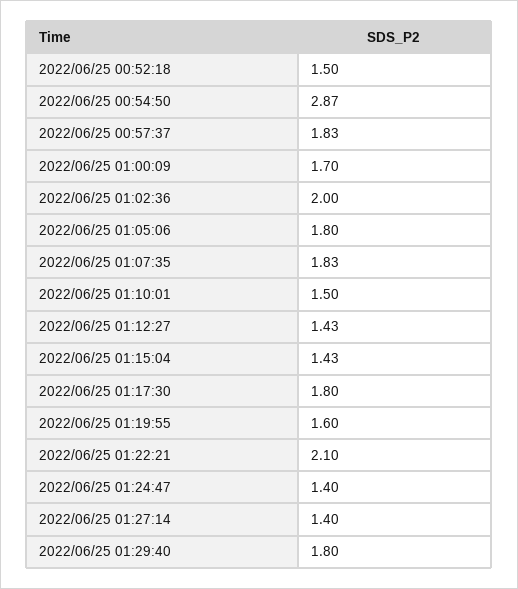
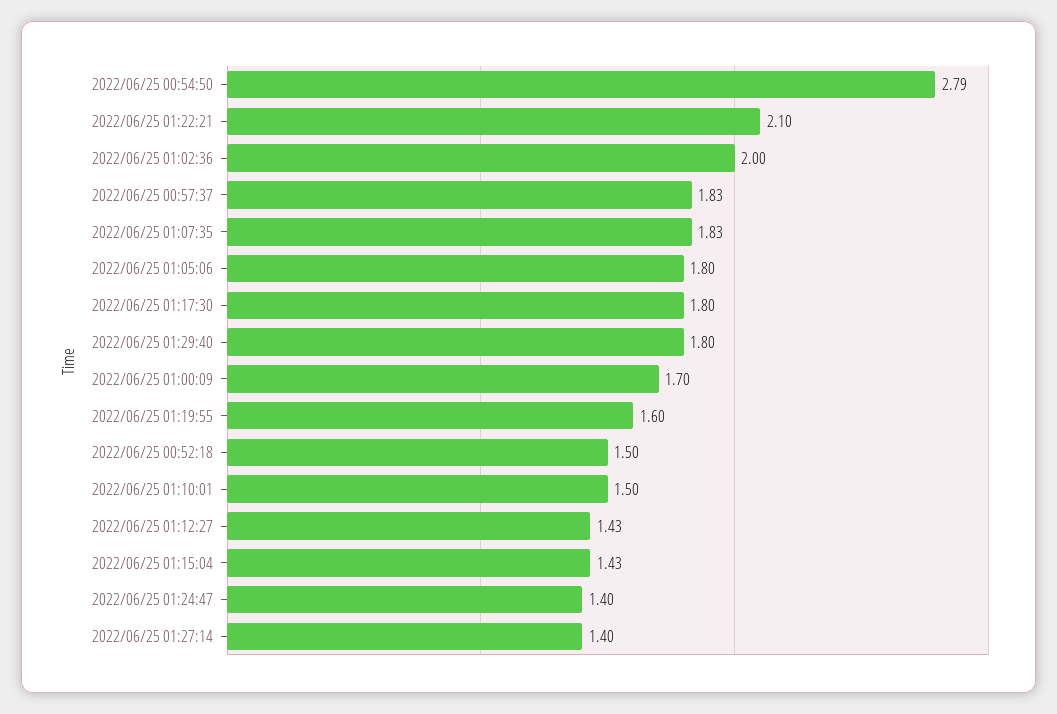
  {
    "2022/06/25 00:52:18": 1.5,
-   "2022/06/25 00:54:50": 2.87,
+   "2022/06/25 00:54:50": 2.79,
    "2022/06/25 00:57:37": 1.83,
    "2022/06/25 01:00:09": 1.7,
    "2022/06/25 01:02:36": 2,
    "2022/06/25 01:05:06": 1.8,
    "2022/06/25 01:07:35": 1.83,
    "2022/06/25 01:10:01": 1.5,
    "2022/06/25 01:12:27": 1.43,
    "2022/06/25 01:15:04": 1.43,
    "2022/06/25 01:17:30": 1.8,
    "2022/06/25 01:19:55": 1.6,
    "2022/06/25 01:22:21": 2.1,
    "2022/06/25 01:24:47": 1.4,
    "2022/06/25 01:27:14": 1.4,
    "2022/06/25 01:29:40": 1.8
  }

